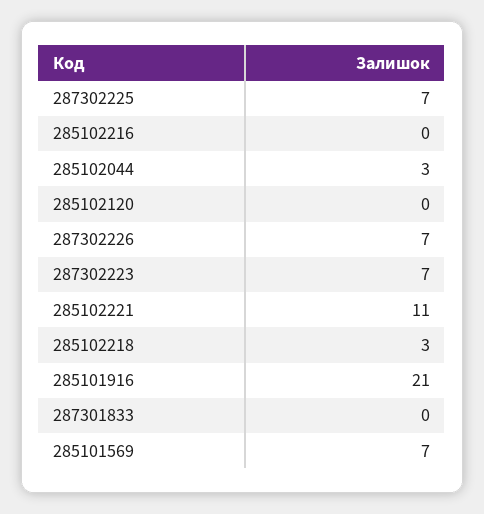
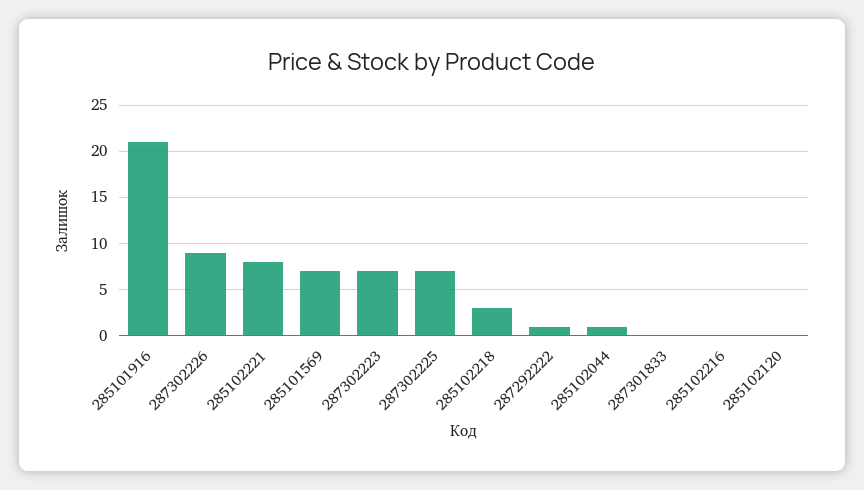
  {
    "287302225": 7,
    "285102216": 0,
-   "285102044": 3,
+   "285102044": 1,
    "285102120": 0,
-   "287302226": 7,
+   "287302226": 9,
    "287302223": 7,
-   "285102221": 11,
+   "285102221": 8,
    "285102218": 3,
    "285101916": 21,
    "287301833": 0,
-   "285101569": 7
+   "285101569": 7,
+   "287292222": 1
  }

